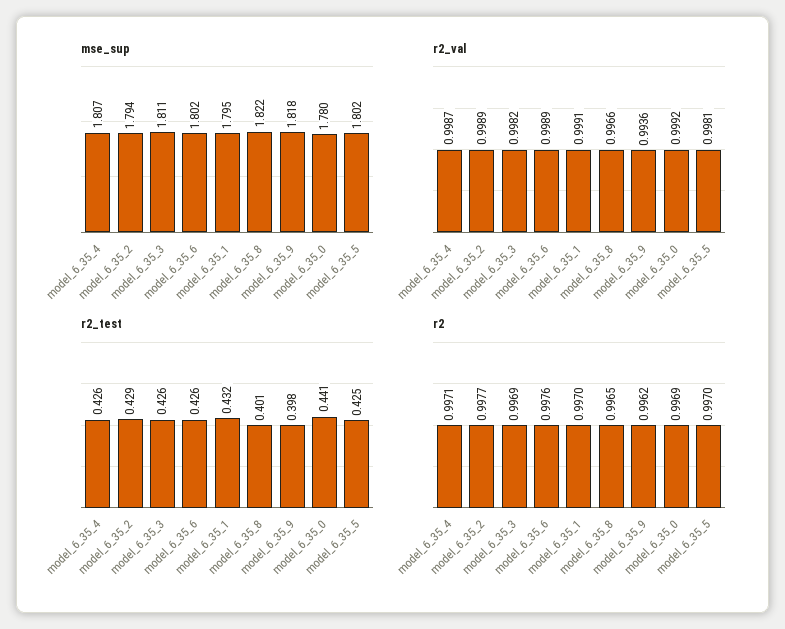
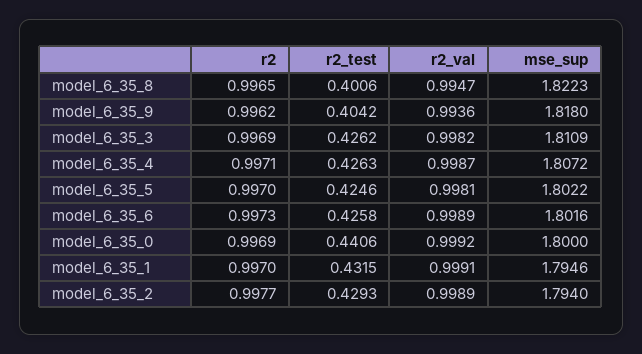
  {
    "mse_sup": {
      "model_6_35_4": 1.8072,
      "model_6_35_2": 1.794,
      "model_6_35_3": 1.8109,
      "model_6_35_6": 1.8016,
      "model_6_35_1": 1.7946,
      "model_6_35_8": 1.8223,
      "model_6_35_9": 1.818,
-     "model_6_35_0": 1.78,
+     "model_6_35_0": 1.8,
      "model_6_35_5": 1.8022
    },
    "r2_val": {
      "model_6_35_4": 0.9987,
      "model_6_35_2": 0.9989,
      "model_6_35_3": 0.9982,
      "model_6_35_6": 0.9989,
      "model_6_35_1": 0.9991,
-     "model_6_35_8": 0.9966,
+     "model_6_35_8": 0.9947,
      "model_6_35_9": 0.9936,
      "model_6_35_0": 0.9992,
      "model_6_35_5": 0.9981
    },
    "r2_test": {
      "model_6_35_4": 0.4263,
      "model_6_35_2": 0.4293,
      "model_6_35_3": 0.4262,
      "model_6_35_6": 0.4258,
      "model_6_35_1": 0.4315,
      "model_6_35_8": 0.4006,
-     "model_6_35_9": 0.398,
+     "model_6_35_9": 0.4042,
      "model_6_35_0": 0.4406,
      "model_6_35_5": 0.4246
    },
    "r2": {
      "model_6_35_4": 0.9971,
      "model_6_35_2": 0.9977,
      "model_6_35_3": 0.9969,
-     "model_6_35_6": 0.9976,
+     "model_6_35_6": 0.9973,
      "model_6_35_1": 0.997,
      "model_6_35_8": 0.9965,
      "model_6_35_9": 0.9962,
      "model_6_35_0": 0.9969,
      "model_6_35_5": 0.997
    }
  }

